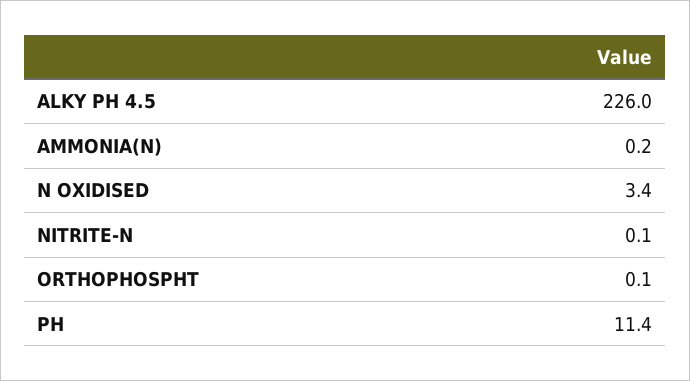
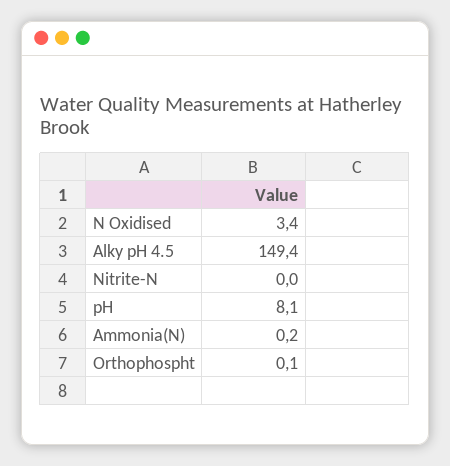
  {
-   "ALKY PH 4.5": 226,
+   "ALKY PH 4.5": 149.4,
    "AMMONIA(N)": 0.2,
    "N OXIDISED": 3.4,
-   "NITRITE-N": 0.1,
+   "NITRITE-N": 0,
    "ORTHOPHOSPHT": 0.1,
-   "PH": 11.4
+   "PH": 8.1
  }

